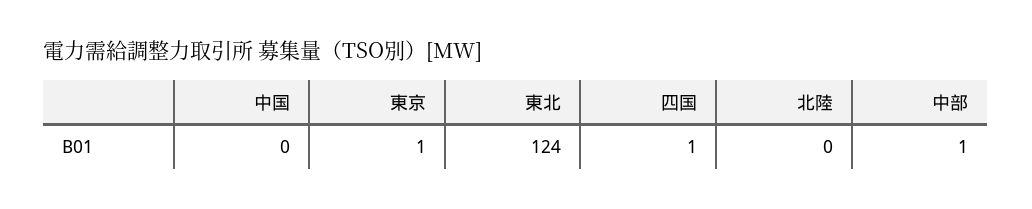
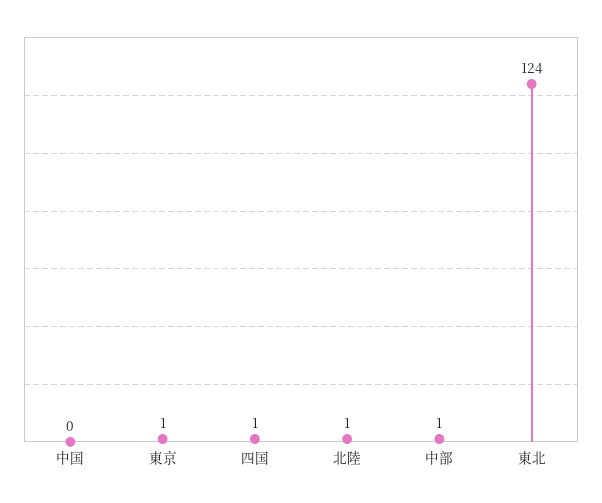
  {
    "中国": 0,
    "東京": 1,
    "東北": 124,
    "四国": 1,
-   "北陸": 0,
+   "北陸": 1,
    "中部": 1
  }

